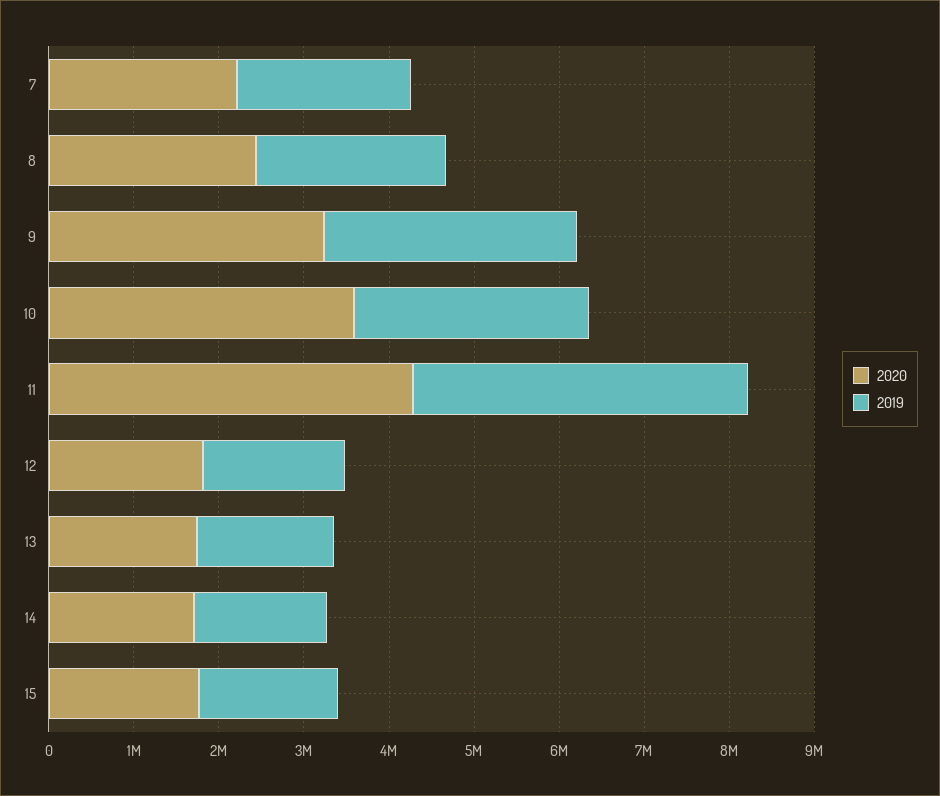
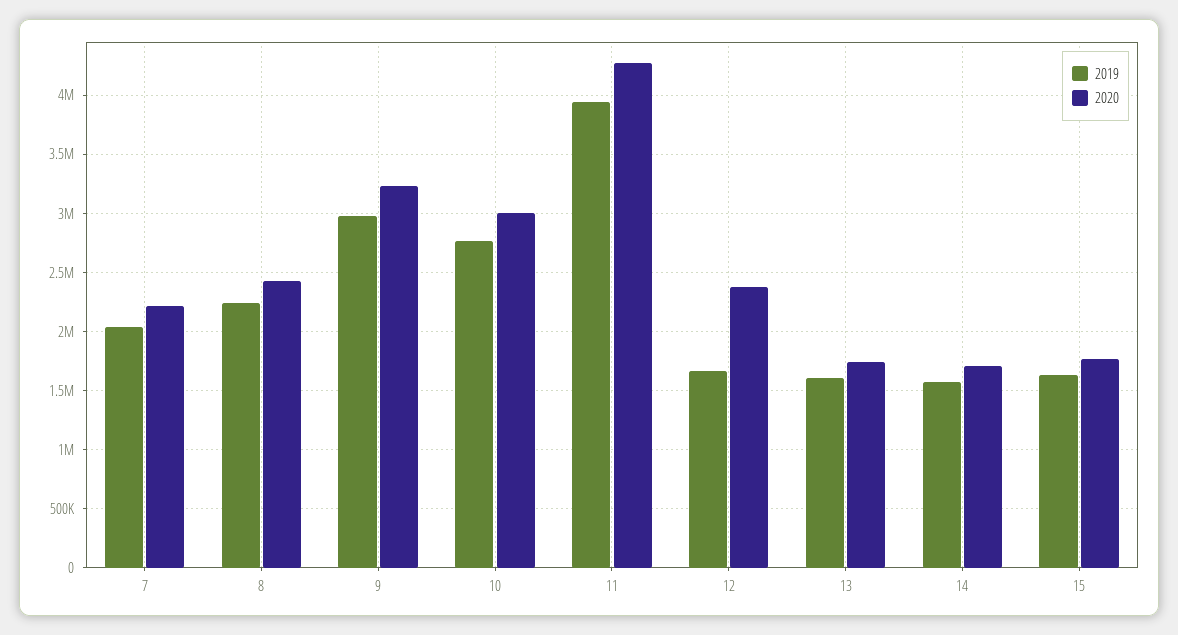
  {
    "2020": {
      "7": 2200000,
      "8": 2400000,
      "9": 3200000,
-     "10": 3600000,
+     "10": 3000000,
      "11": 4300000,
-     "12": 1800000,
+     "12": 2400000,
      "13": 1700000,
      "14": 1700000,
      "15": 1800000
    },
    "2019": {
      "7": 2000000,
      "8": 2200000,
      "9": 3000000,
      "10": 2800000,
      "11": 3900000,
      "12": 1700000,
      "13": 1600000,
      "14": 1600000,
      "15": 1600000
    }
  }

